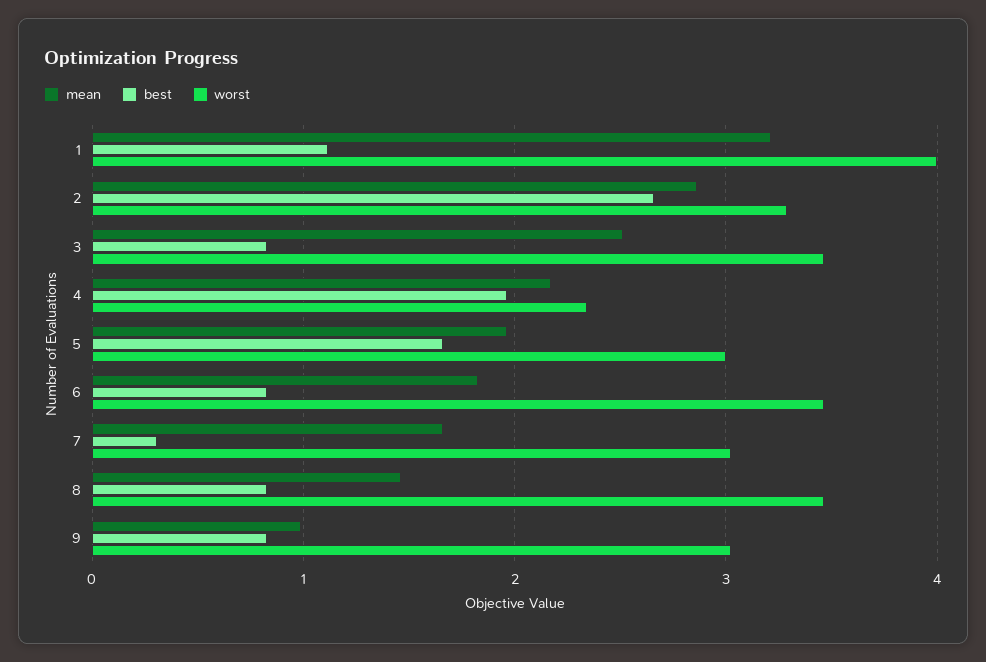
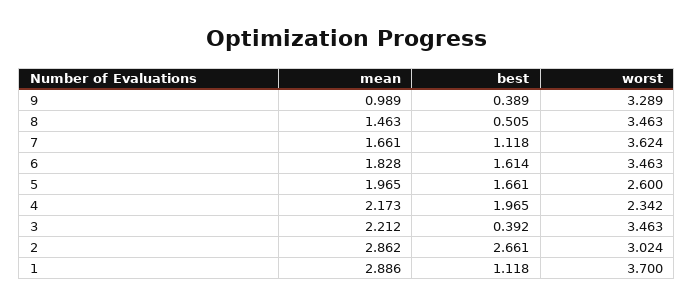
  {
    "mean": {
-     "1": 3.2,
+     "1": 2.886,
      "2": 2.862,
-     "3": 2.5,
+     "3": 2.212,
      "4": 2.173,
      "5": 1.965,
      "6": 1.828,
      "7": 1.661,
      "8": 1.463,
      "9": 0.989
    },
    "best": {
      "1": 1.118,
      "2": 2.661,
-     "3": 0.8,
+     "3": 0.392,
      "4": 1.965,
      "5": 1.661,
-     "6": 0.8,
+     "6": 1.614,
-     "7": 0.3,
+     "7": 1.118,
-     "8": 0.8,
+     "8": 0.505,
-     "9": 0.8
+     "9": 0.389
    },
    "worst": {
-     "1": 4,
+     "1": 3.7,
-     "2": 3.3,
+     "2": 3.024,
      "3": 3.463,
      "4": 2.342,
-     "5": 3,
+     "5": 2.6,
      "6": 3.463,
-     "7": 3,
+     "7": 3.624,
      "8": 3.463,
-     "9": 3
+     "9": 3.289
    }
  }

